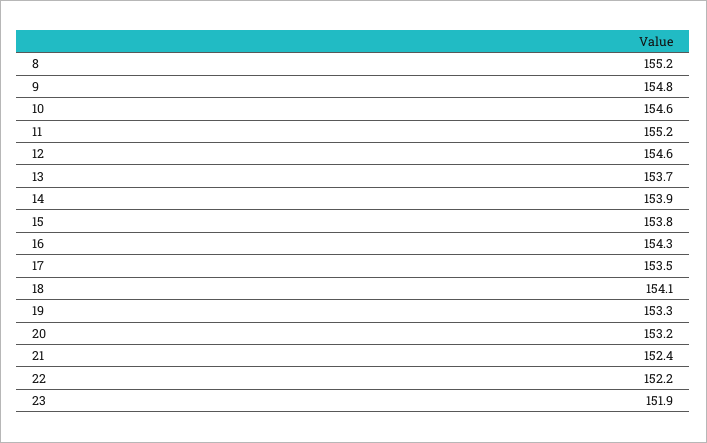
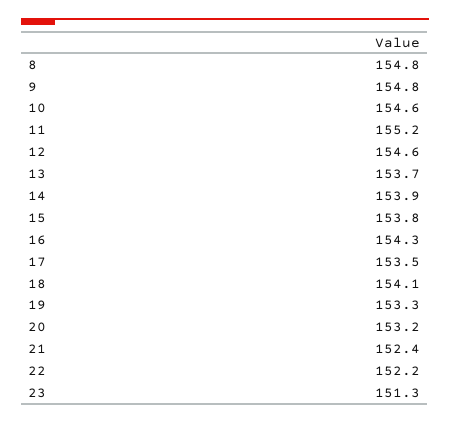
  {
-   "8": 155.2,
+   "8": 154.8,
    "9": 154.8,
    "10": 154.6,
    "11": 155.2,
    "12": 154.6,
    "13": 153.7,
    "14": 153.9,
    "15": 153.8,
    "16": 154.3,
    "17": 153.5,
    "18": 154.1,
    "19": 153.3,
    "20": 153.2,
    "21": 152.4,
    "22": 152.2,
-   "23": 151.9
+   "23": 151.3
  }

